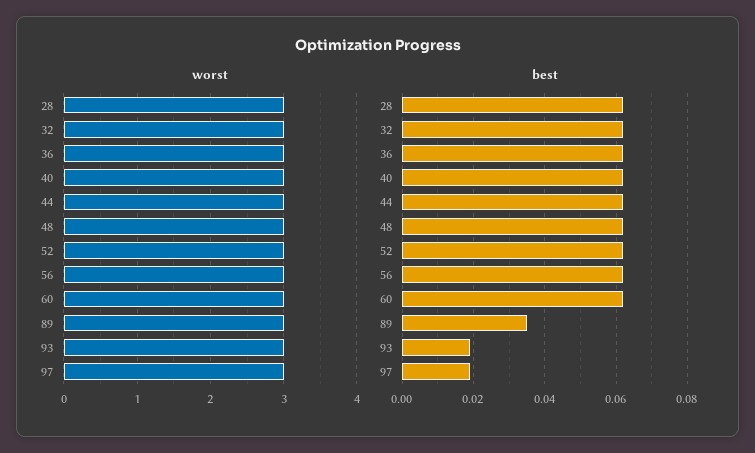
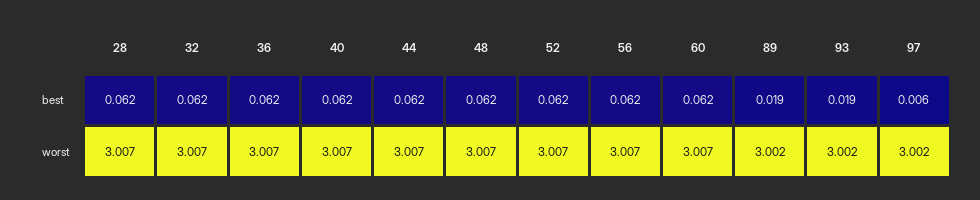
  {
    "worst": {
      "28": 3.007,
      "32": 3.007,
      "36": 3.007,
      "40": 3.007,
      "44": 3.007,
      "48": 3.007,
      "52": 3.007,
      "56": 3.007,
      "60": 3.007,
      "89": 3.002,
      "93": 3.002,
      "97": 3.002
    },
    "best": {
      "28": 0.062,
      "32": 0.062,
      "36": 0.062,
      "40": 0.062,
      "44": 0.062,
      "48": 0.062,
      "52": 0.062,
      "56": 0.062,
      "60": 0.062,
-     "89": 0.035,
+     "89": 0.019,
      "93": 0.019,
-     "97": 0.02
+     "97": 0.006
    }
  }

